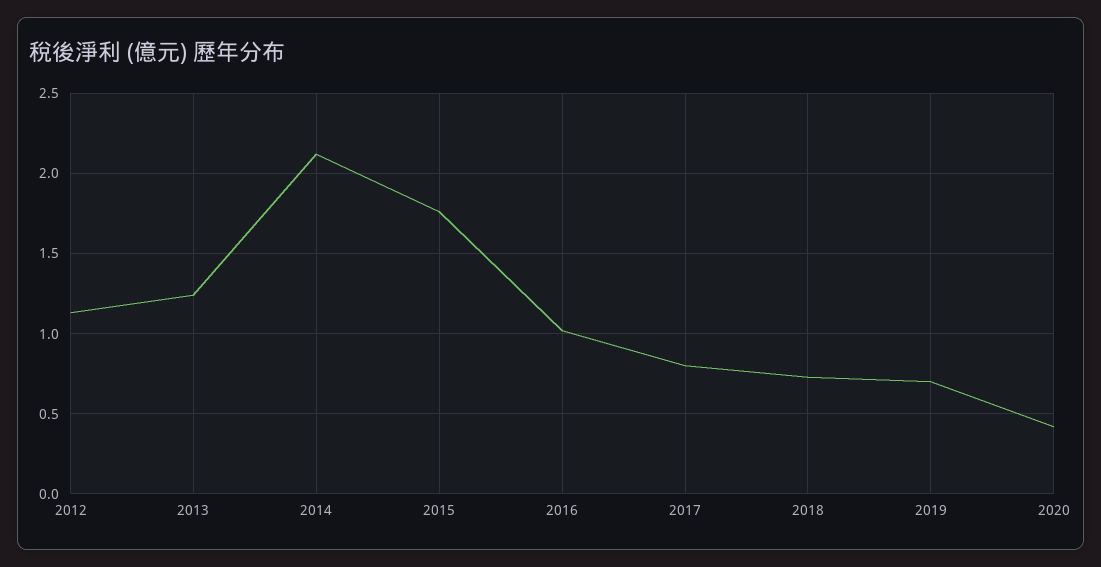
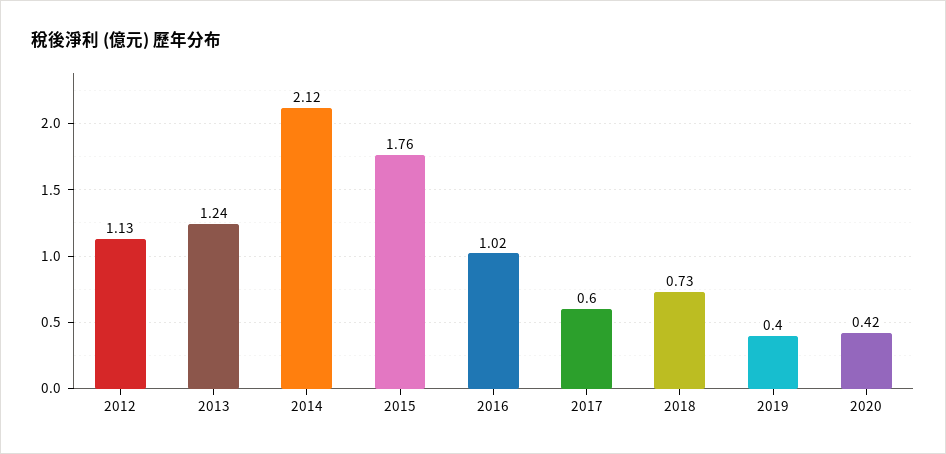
  {
    "2012": 1.13,
    "2013": 1.24,
    "2014": 2.12,
    "2015": 1.76,
    "2016": 1.02,
-   "2017": 0.8,
+   "2017": 0.6,
    "2018": 0.73,
-   "2019": 0.7,
+   "2019": 0.4,
    "2020": 0.42
  }

